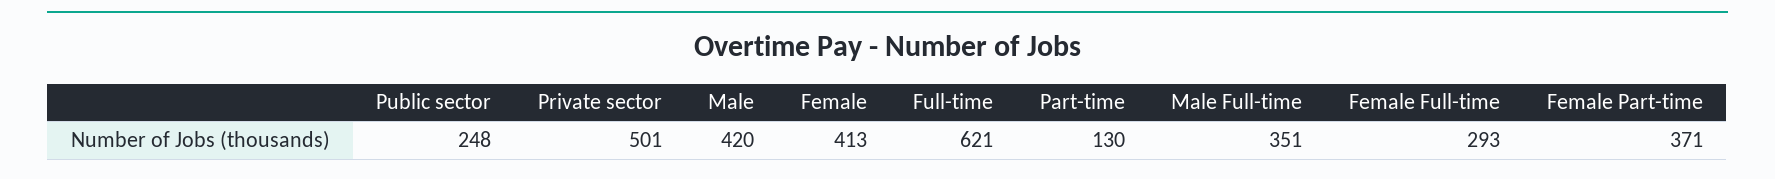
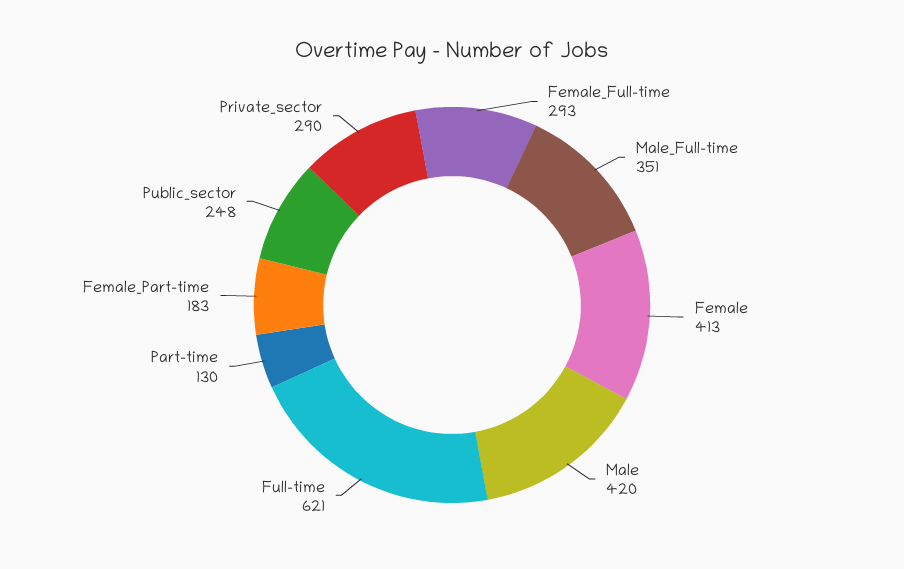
  {
    "Public sector": 248,
-   "Private sector": 501,
+   "Private sector": 290,
    "Male": 420,
    "Female": 413,
    "Full-time": 621,
    "Part-time": 130,
    "Male Full-time": 351,
    "Female Full-time": 293,
-   "Female Part-time": 371
+   "Female Part-time": 183
  }

